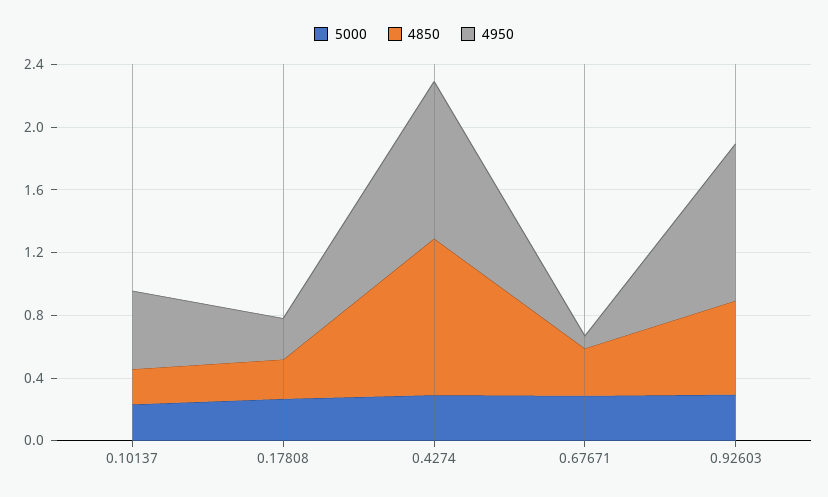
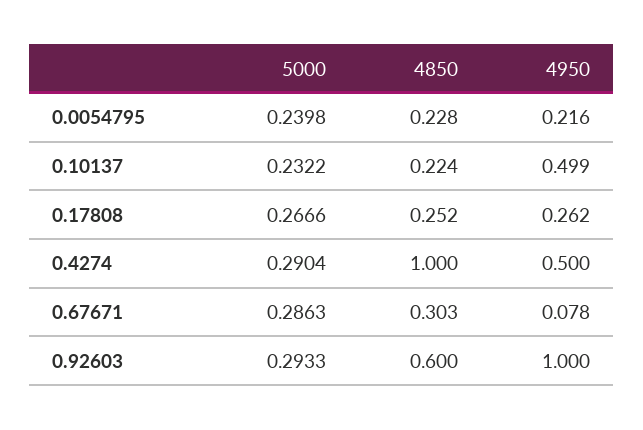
  {
    "5000": {
      "0.10137": 0.2322,
      "0.17808": 0.2666,
      "0.4274": 0.2904,
      "0.67671": 0.2863,
-     "0.92603": 0.2933
+     "0.92603": 0.2933,
+     "0.0054795": 0.2398
    },
    "4850": {
      "0.10137": 0.224,
      "0.17808": 0.252,
      "0.4274": 1,
      "0.67671": 0.303,
-     "0.92603": 0.6
+     "0.92603": 0.6,
+     "0.0054795": 0.228
    },
    "4950": {
      "0.10137": 0.499,
      "0.17808": 0.262,
-     "0.4274": 1,
+     "0.4274": 0.5,
      "0.67671": 0.078,
-     "0.92603": 1
+     "0.92603": 1,
+     "0.0054795": 0.216
    }
  }

